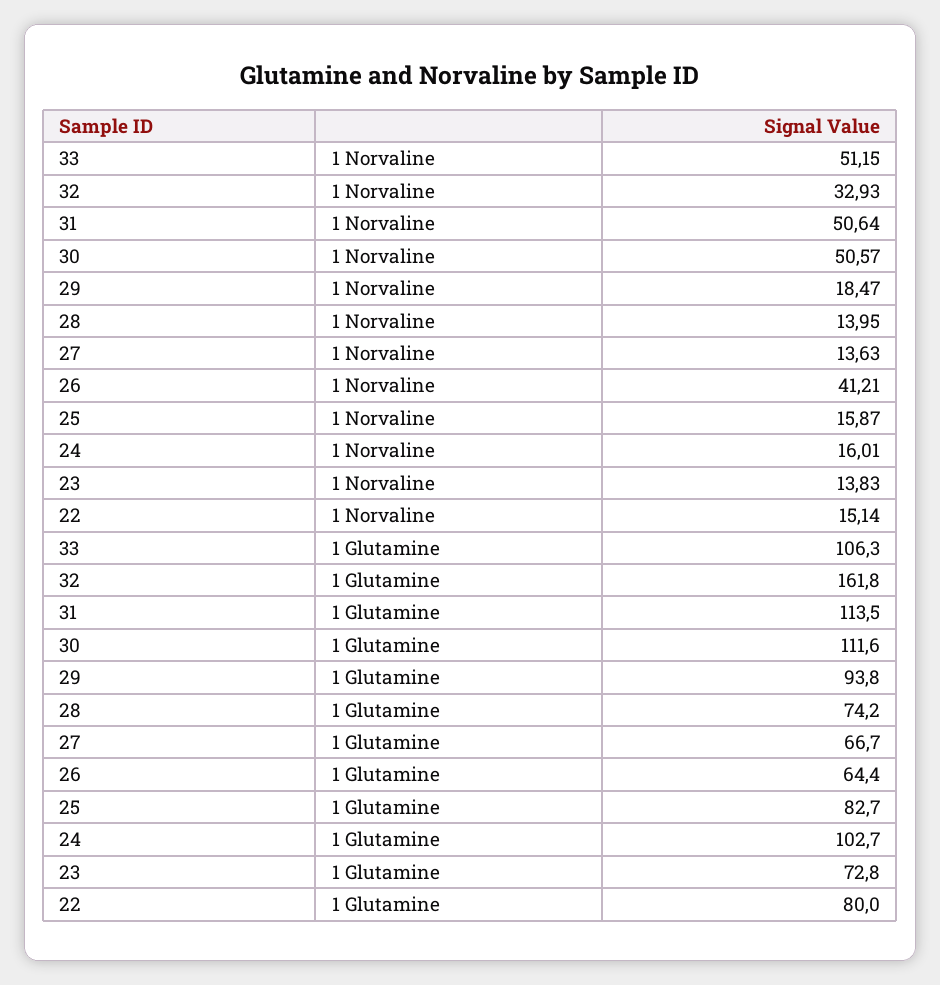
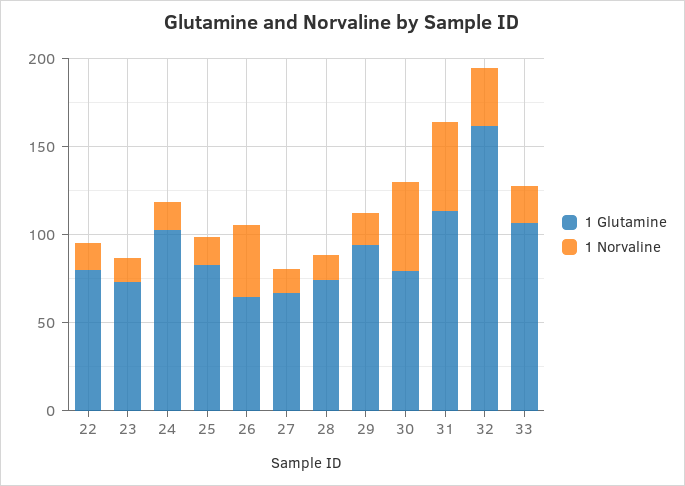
  {
    "1 Norvaline": {
-     "33": 51.15,
+     "33": 20,
      "32": 32.93,
      "31": 50.64,
      "30": 50.57,
      "29": 18.47,
      "28": 13.95,
      "27": 13.63,
      "26": 41.21,
      "25": 15.87,
      "24": 16.01,
      "23": 13.83,
      "22": 15.14
    },
    "1 Glutamine": {
      "33": 106.3,
      "32": 161.8,
      "31": 113.5,
-     "30": 111.6,
+     "30": 80,
      "29": 93.8,
      "28": 74.2,
      "27": 66.7,
      "26": 64.4,
      "25": 82.7,
      "24": 102.7,
      "23": 72.8,
      "22": 80
    }
  }

